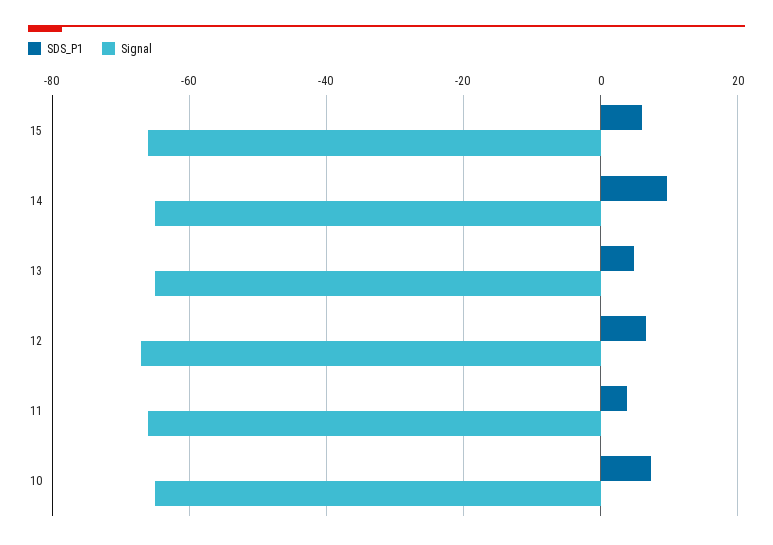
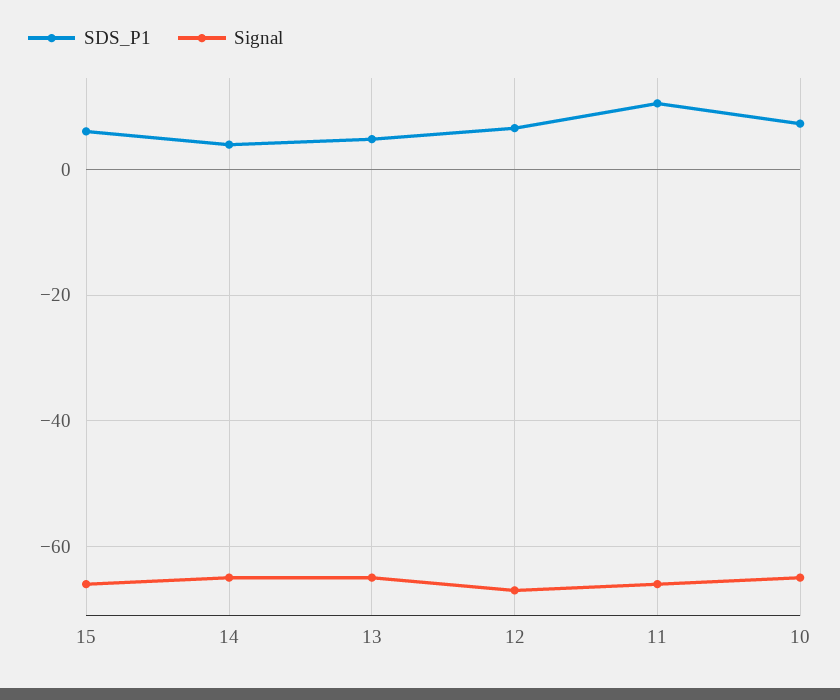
  {
    "SDS_P1": {
      "15": 6,
-     "14": 10,
+     "14": 4,
      "13": 4,
      "12": 6,
-     "11": 4,
+     "11": 10,
      "10": 8
    },
    "Signal": {
      "15": -66,
      "14": -66,
      "13": -66,
      "12": -68,
      "11": -66,
      "10": -66
    }
  }

